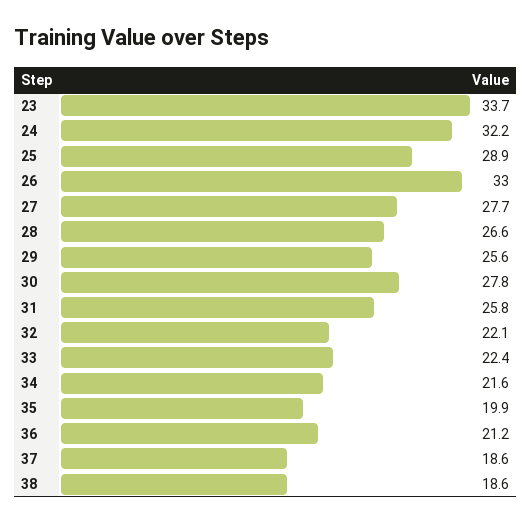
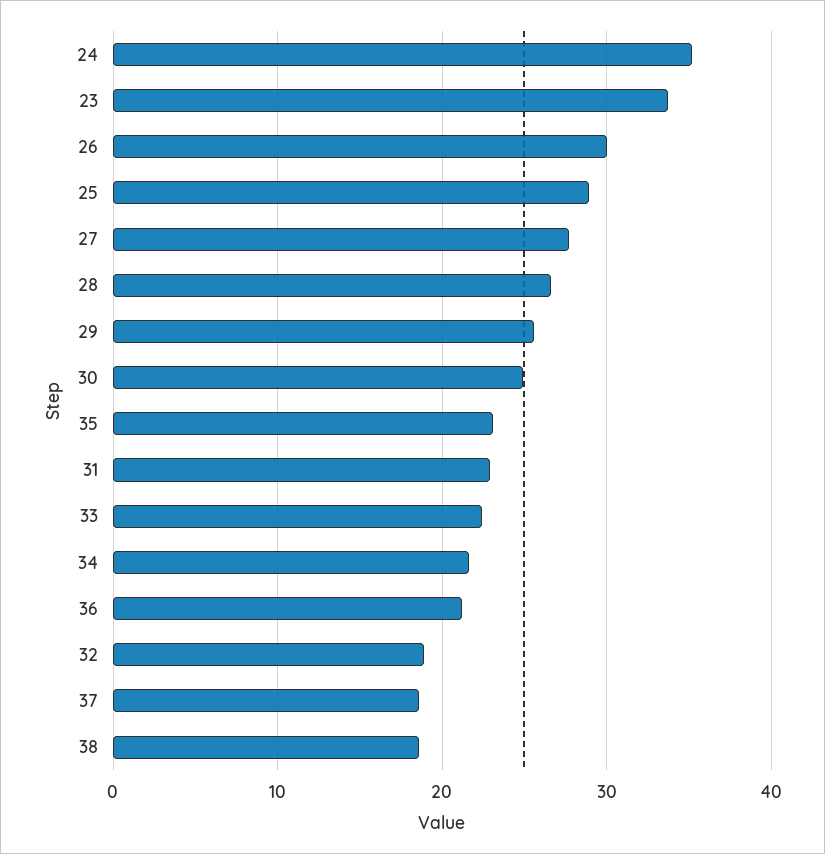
  {
    "23": 33.7,
-   "24": 32.2,
+   "24": 35,
    "25": 28.9,
-   "26": 33,
+   "26": 30,
    "27": 27.7,
    "28": 26.6,
    "29": 25.6,
-   "30": 27.8,
+   "30": 25,
-   "31": 25.8,
+   "31": 23,
-   "32": 22.1,
+   "32": 19,
    "33": 22.4,
    "34": 21.6,
-   "35": 19.9,
+   "35": 23,
    "36": 21.2,
    "37": 18.6,
    "38": 18.6
  }

